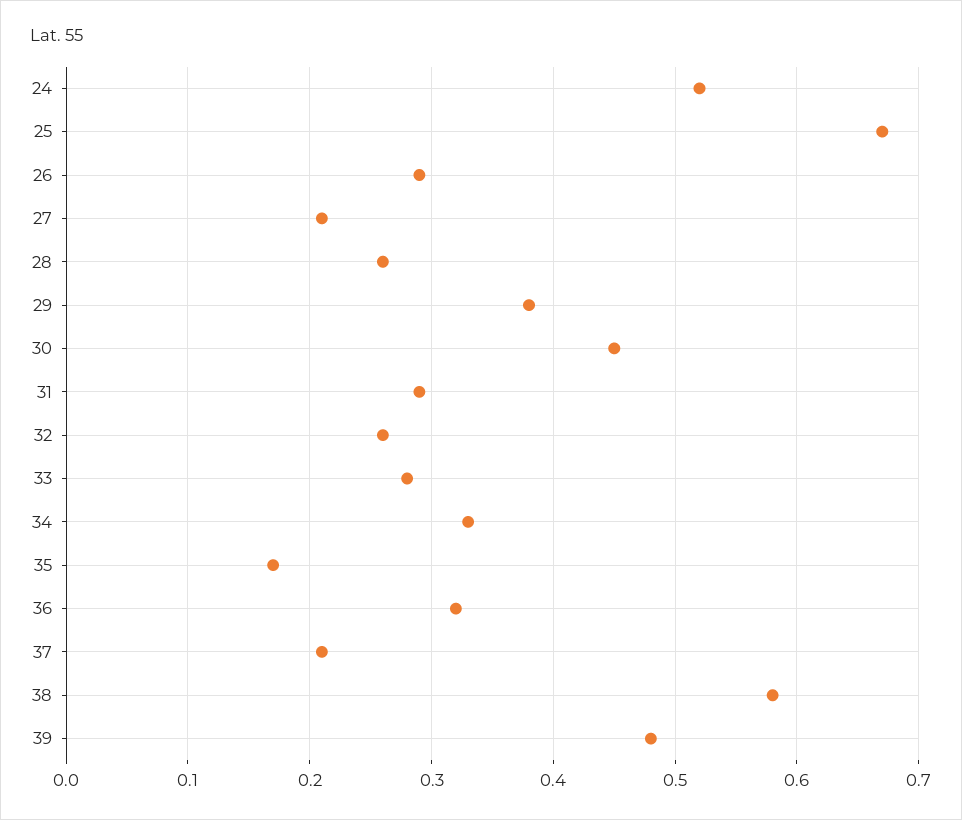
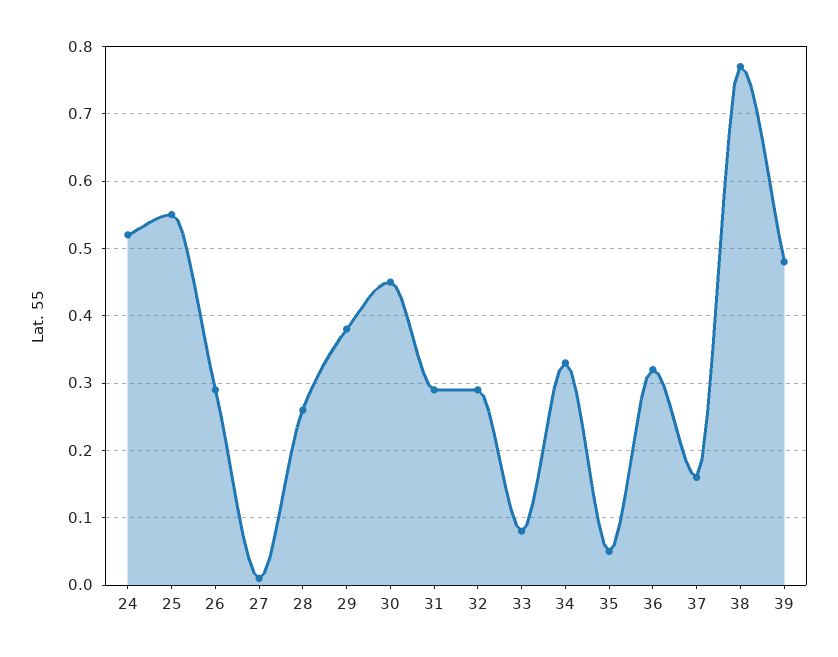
  {
    "24": 0.52,
-   "25": 0.67,
+   "25": 0.55,
    "26": 0.29,
-   "27": 0.21,
+   "27": 0.01,
    "28": 0.26,
    "29": 0.38,
    "30": 0.45,
    "31": 0.29,
-   "32": 0.26,
+   "32": 0.29,
-   "33": 0.28,
+   "33": 0.08,
    "34": 0.33,
-   "35": 0.17,
+   "35": 0.05,
    "36": 0.32,
-   "37": 0.21,
+   "37": 0.16,
-   "38": 0.58,
+   "38": 0.77,
    "39": 0.48
  }

